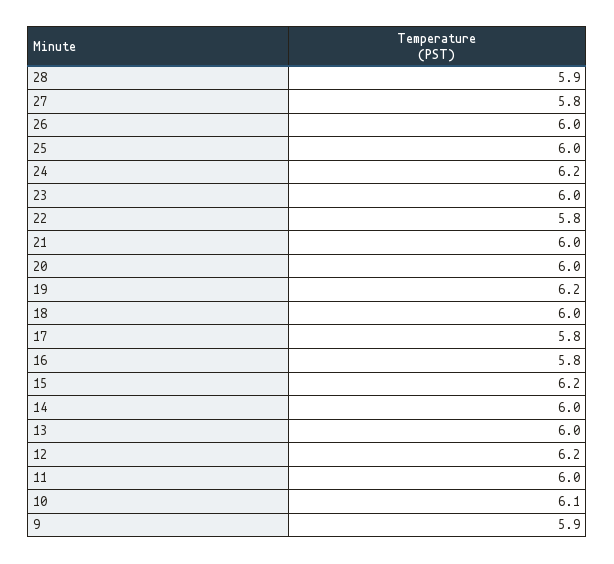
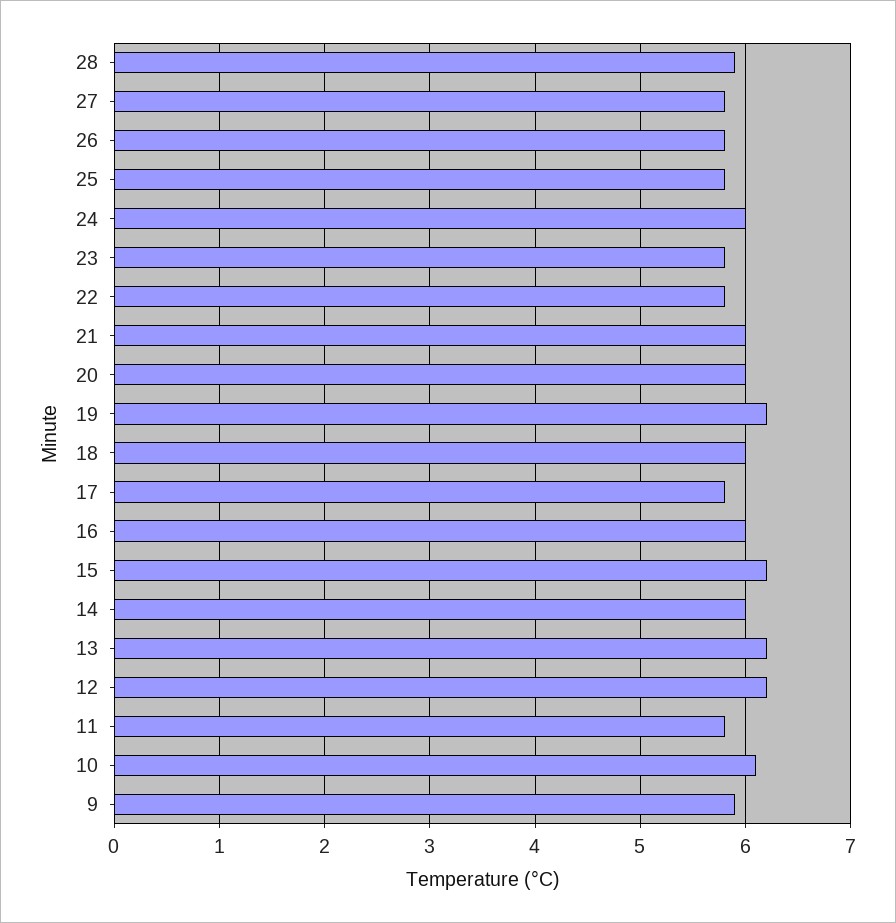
  {
    "28": 5.9,
    "27": 5.8,
-   "26": 6,
+   "26": 5.8,
-   "25": 6,
+   "25": 5.8,
-   "24": 6.2,
+   "24": 6,
-   "23": 6,
+   "23": 5.8,
    "22": 5.8,
    "21": 6,
    "20": 6,
    "19": 6.2,
    "18": 6,
    "17": 5.8,
-   "16": 5.8,
+   "16": 6,
    "15": 6.2,
    "14": 6,
-   "13": 6,
+   "13": 6.2,
    "12": 6.2,
-   "11": 6,
+   "11": 5.8,
    "10": 6.1,
    "9": 5.9
  }

